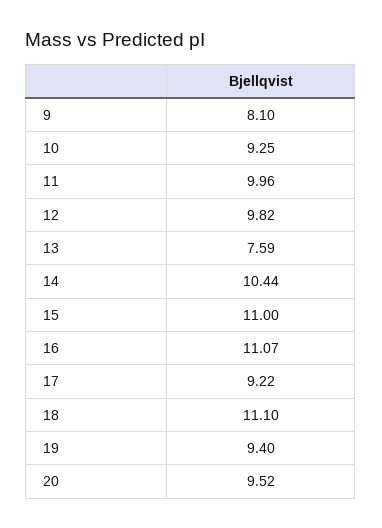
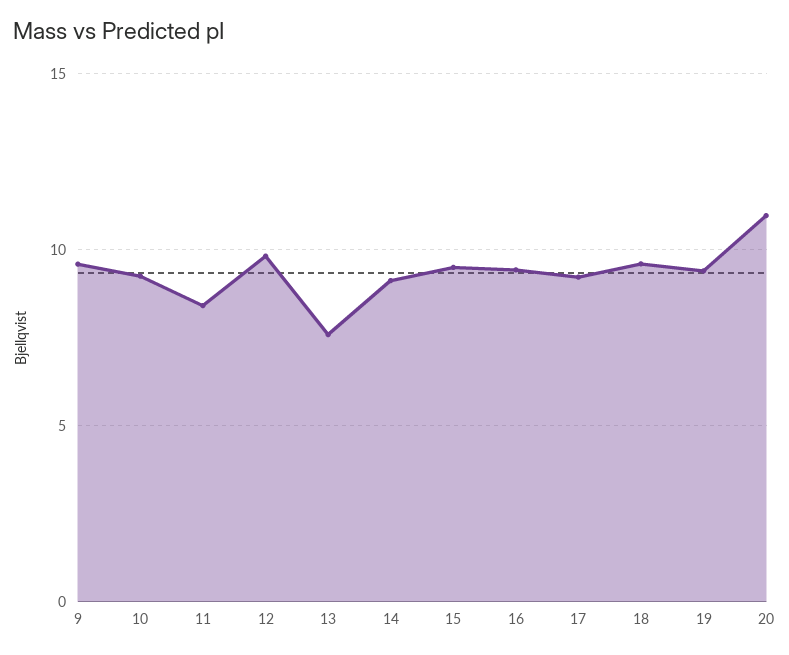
  {
-   "9": 8.1,
+   "9": 9.5,
    "10": 9.25,
-   "11": 9.96,
+   "11": 8.5,
    "12": 9.82,
    "13": 7.59,
-   "14": 10.44,
+   "14": 9,
-   "15": 11,
+   "15": 9.5,
-   "16": 11.07,
+   "16": 9.5,
    "17": 9.22,
-   "18": 11.1,
+   "18": 9.5,
    "19": 9.4,
-   "20": 9.52
+   "20": 11
  }

